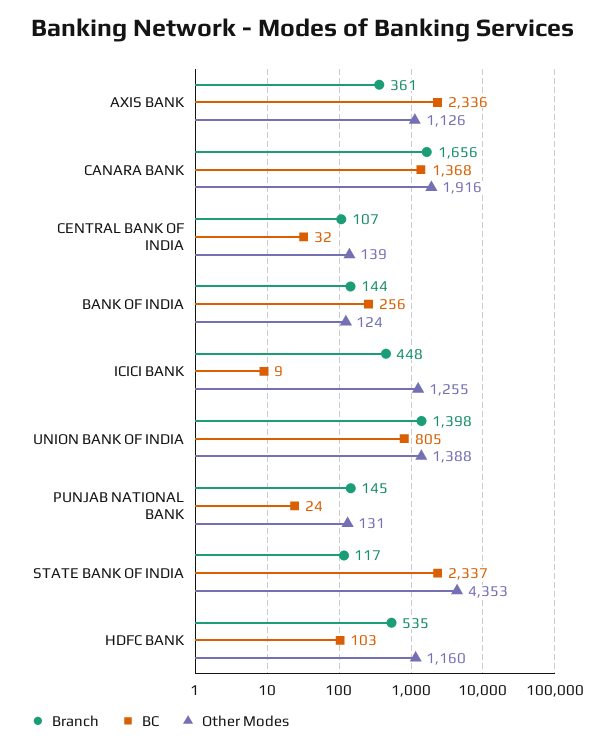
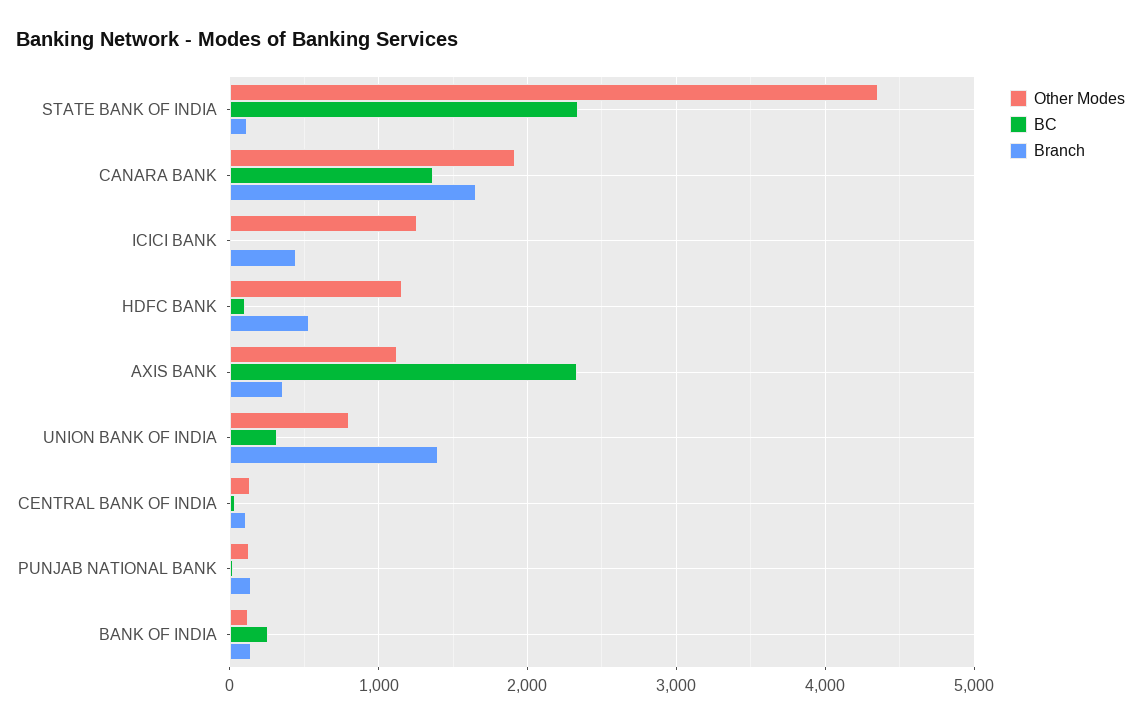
  {
    "Branch": {
      "AXIS BANK": 361,
      "CANARA BANK": 1656,
      "CENTRAL BANK OF INDIA": 107,
      "BANK OF INDIA": 144,
      "ICICI BANK": 448,
      "UNION BANK OF INDIA": 1398,
      "PUNJAB NATIONAL BANK": 145,
      "STATE BANK OF INDIA": 117,
      "HDFC BANK": 535
    },
    "BC": {
      "AXIS BANK": 2336,
      "CANARA BANK": 1368,
      "CENTRAL BANK OF INDIA": 32,
      "BANK OF INDIA": 256,
      "ICICI BANK": 9,
-     "UNION BANK OF INDIA": 805,
+     "UNION BANK OF INDIA": 300,
      "PUNJAB NATIONAL BANK": 24,
      "STATE BANK OF INDIA": 2337,
      "HDFC BANK": 103
    },
    "Other Modes": {
      "AXIS BANK": 1126,
      "CANARA BANK": 1916,
      "CENTRAL BANK OF INDIA": 139,
      "BANK OF INDIA": 124,
      "ICICI BANK": 1255,
-     "UNION BANK OF INDIA": 1388,
+     "UNION BANK OF INDIA": 800,
      "PUNJAB NATIONAL BANK": 131,
      "STATE BANK OF INDIA": 4353,
      "HDFC BANK": 1160
    }
  }

